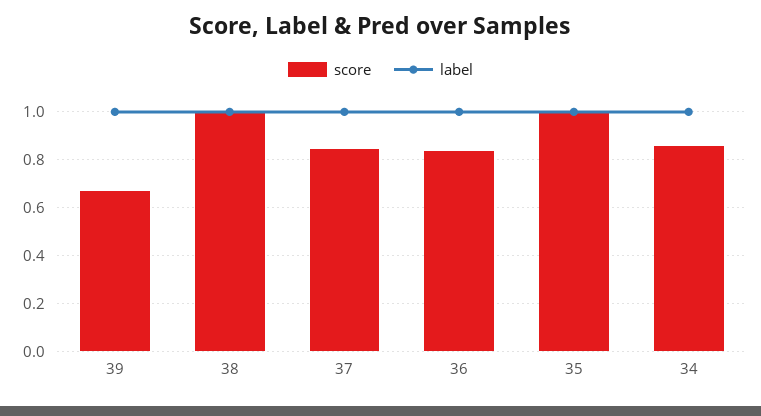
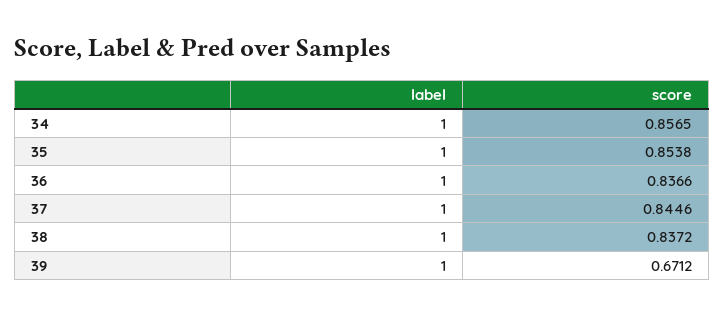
  {
    "score": {
      "39": 0.6712,
-     "38": 1,
+     "38": 0.8372,
      "37": 0.8446,
      "36": 0.8366,
-     "35": 1,
+     "35": 0.8538,
      "34": 0.8565
    },
    "label": {
      "39": 1,
      "38": 1,
      "37": 1,
      "36": 1,
      "35": 1,
      "34": 1
    }
  }

